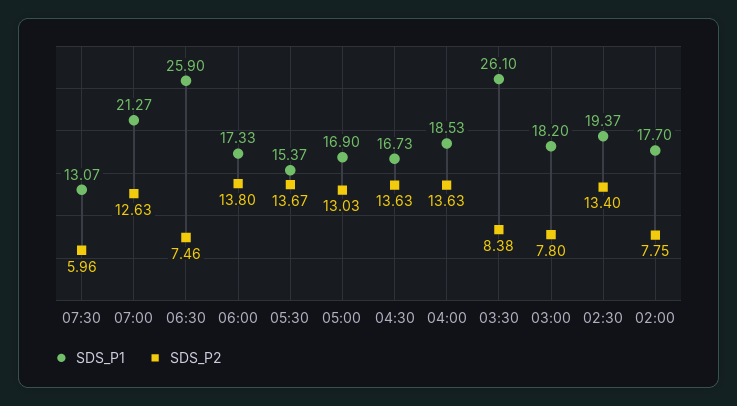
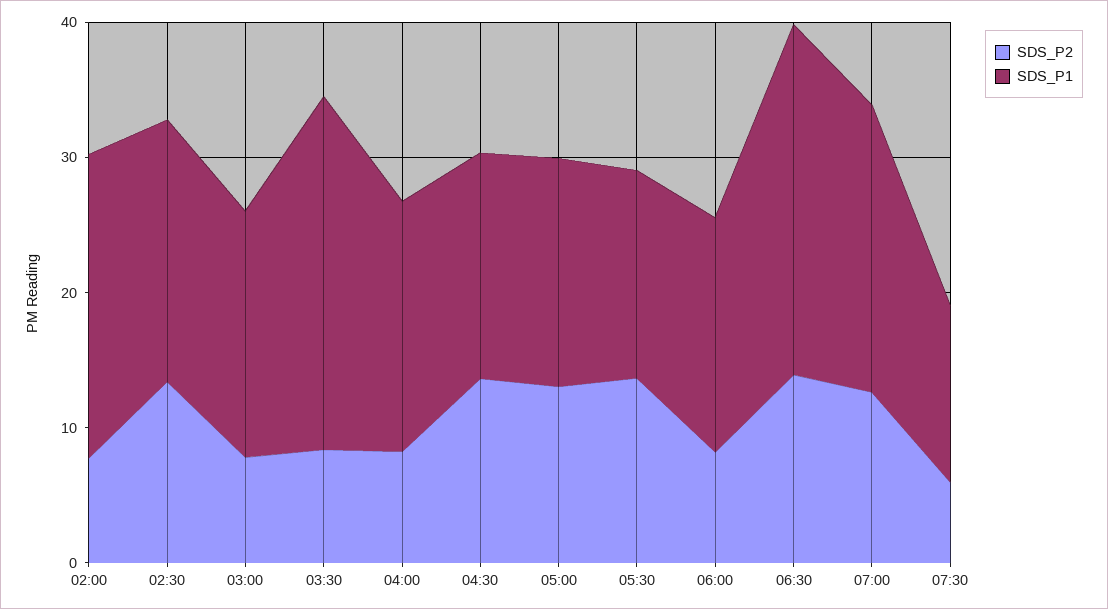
  {
    "SDS_P1": {
      "07:30": 13.07,
      "07:00": 21.27,
      "06:30": 25.9,
      "06:00": 17.33,
      "05:30": 15.37,
      "05:00": 16.9,
      "04:30": 16.73,
      "04:00": 18.53,
      "03:30": 26.1,
      "03:00": 18.2,
      "02:30": 19.37,
-     "02:00": 17.7
+     "02:00": 22
    },
    "SDS_P2": {
      "07:30": 5.96,
      "07:00": 12.63,
-     "06:30": 7.46,
+     "06:30": 14,
-     "06:00": 13.8,
+     "06:00": 8,
      "05:30": 13.67,
      "05:00": 13.03,
      "04:30": 13.63,
-     "04:00": 13.63,
+     "04:00": 8,
      "03:30": 8.38,
      "03:00": 7.8,
      "02:30": 13.4,
      "02:00": 7.75
    }
  }

